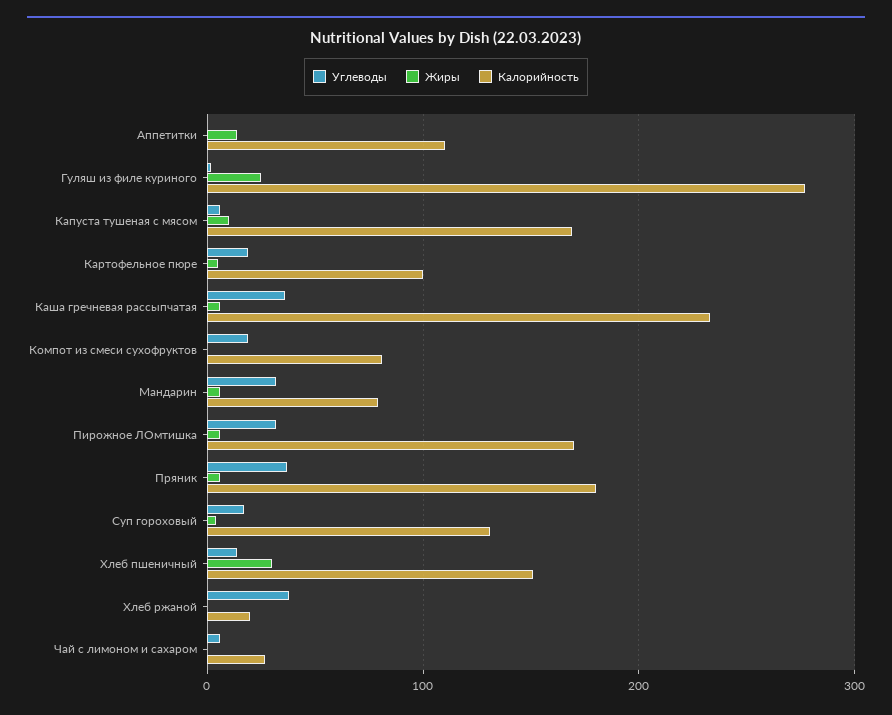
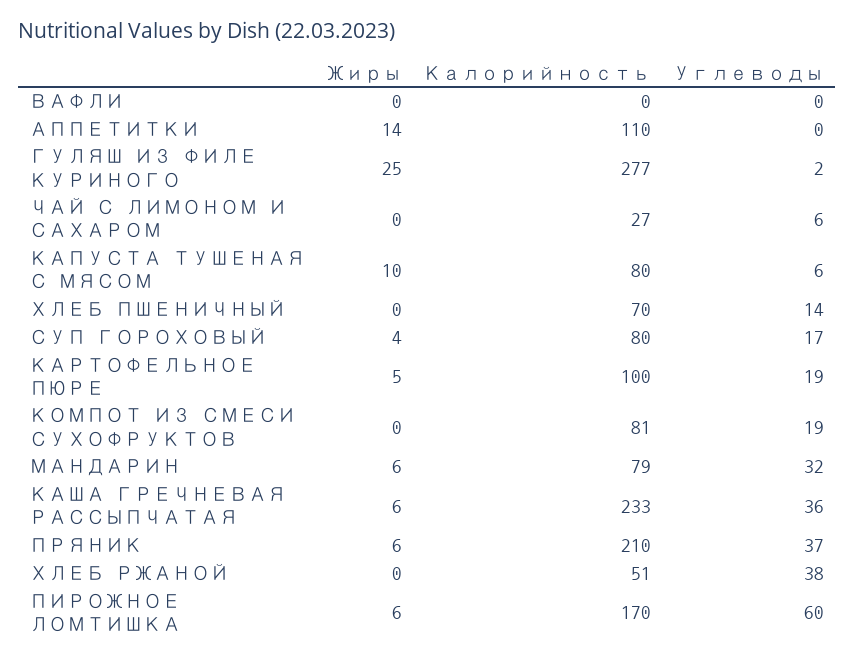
  {
    "Углеводы": {
      "Аппетитки": 0,
      "Гуляш из филе куриного": 2,
      "Капуста тушеная с мясом": 6,
      "Картофельное пюре": 19,
      "Каша гречневая рассыпчатая": 36,
      "Компот из смеси сухофруктов": 19,
      "Мандарин": 32,
-     "Пирожное ЛОмтишка": 30,
+     "Пирожное ЛОмтишка": 60,
      "Пряник": 37,
      "Суп гороховый": 17,
      "Хлеб пшеничный": 14,
      "Хлеб ржаной": 38,
-     "Чай с лимоном и сахаром": 6
+     "Чай с лимоном и сахаром": 6,
+     "ВАФЛИ": 0
    },
    "Жиры": {
      "Аппетитки": 14,
      "Гуляш из филе куриного": 25,
      "Капуста тушеная с мясом": 10,
      "Картофельное пюре": 5,
      "Каша гречневая рассыпчатая": 6,
      "Компот из смеси сухофруктов": 0,
      "Мандарин": 6,
      "Пирожное ЛОмтишка": 6,
      "Пряник": 6,
      "Суп гороховый": 4,
-     "Хлеб пшеничный": 30,
+     "Хлеб пшеничный": 0,
      "Хлеб ржаной": 0,
-     "Чай с лимоном и сахаром": 0
+     "Чай с лимоном и сахаром": 0,
+     "ВАФЛИ": 0
    },
    "Калорийность": {
      "Аппетитки": 110,
      "Гуляш из филе куриного": 277,
-     "Капуста тушеная с мясом": 170,
+     "Капуста тушеная с мясом": 80,
      "Картофельное пюре": 100,
      "Каша гречневая рассыпчатая": 233,
      "Компот из смеси сухофруктов": 81,
      "Мандарин": 79,
      "Пирожное ЛОмтишка": 170,
-     "Пряник": 180,
+     "Пряник": 210,
-     "Суп гороховый": 130,
+     "Суп гороховый": 80,
-     "Хлеб пшеничный": 150,
+     "Хлеб пшеничный": 70,
-     "Хлеб ржаной": 20,
+     "Хлеб ржаной": 51,
-     "Чай с лимоном и сахаром": 27
+     "Чай с лимоном и сахаром": 27,
+     "ВАФЛИ": 0
    }
  }

